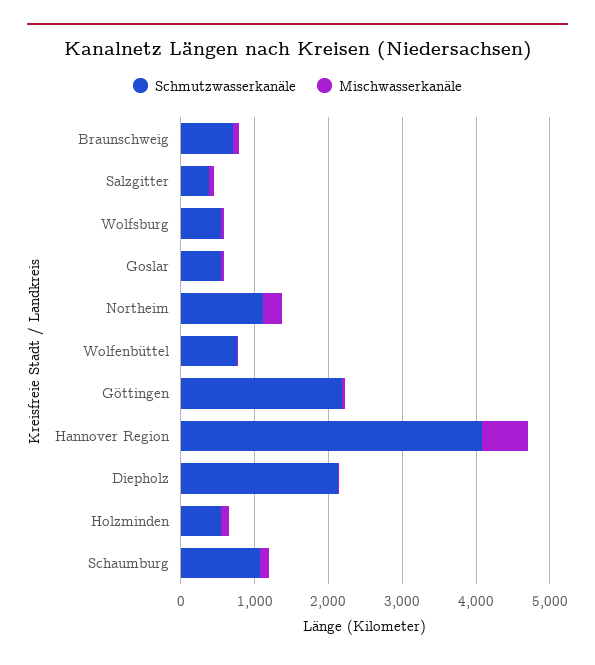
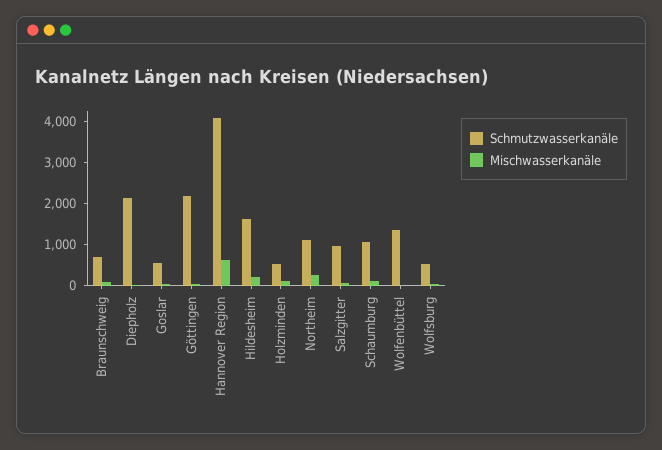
  {
    "Schmutzwasserkanäle": {
      "Braunschweig": 800,
-     "Salzgitter": 400,
+     "Salzgitter": 1000,
      "Wolfsburg": 600,
      "Goslar": 600,
      "Northeim": 1200,
-     "Wolfenbüttel": 800,
+     "Wolfenbüttel": 1400,
      "Göttingen": 2200,
      "Hannover Region": 4000,
      "Diepholz": 2200,
      "Holzminden": 600,
-     "Schaumburg": 1000
+     "Schaumburg": 1000,
+     "Hildesheim": 1600
    },
    "Mischwasserkanäle": {
      "Braunschweig": 0,
      "Salzgitter": 0,
      "Wolfsburg": 0,
      "Goslar": 0,
      "Northeim": 200,
      "Wolfenbüttel": 0,
      "Göttingen": 0,
      "Hannover Region": 600,
      "Diepholz": 0,
      "Holzminden": 200,
-     "Schaumburg": 200
+     "Schaumburg": 200,
+     "Hildesheim": 200
    }
  }

